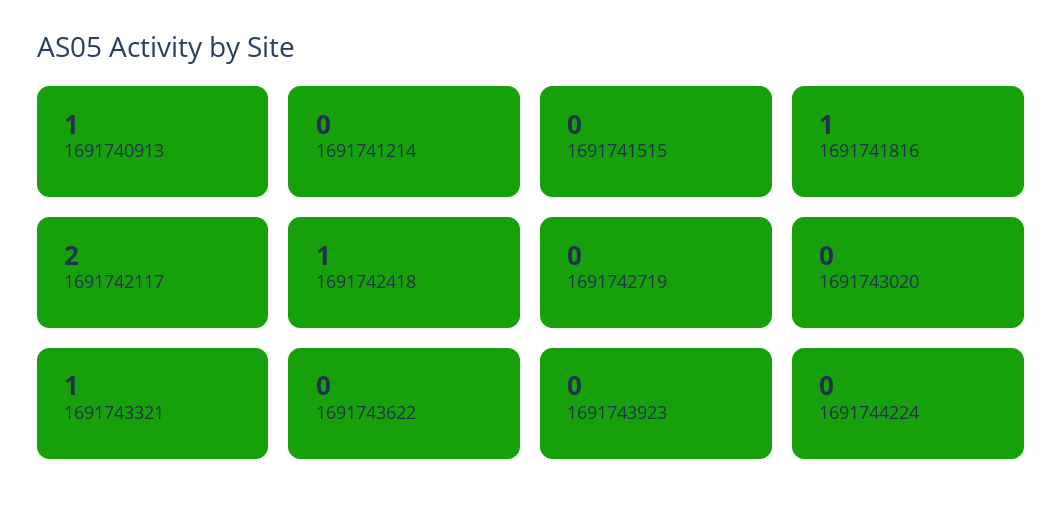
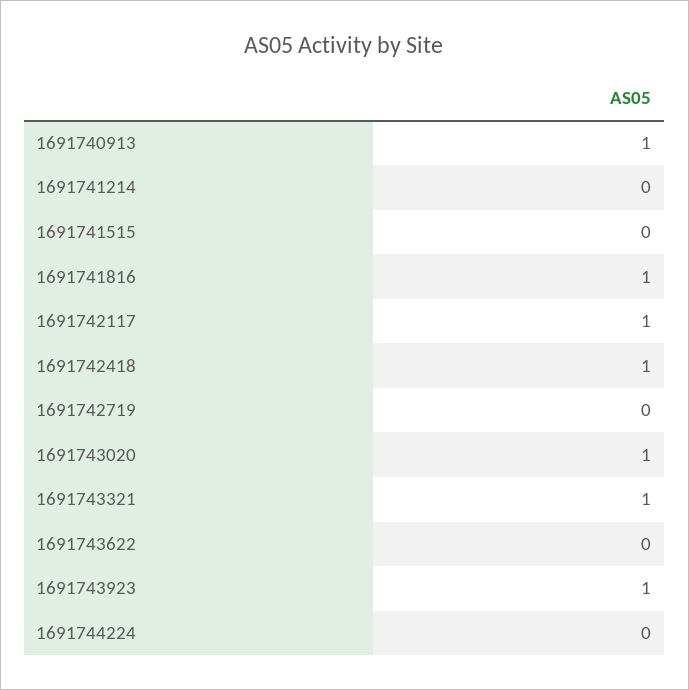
  {
    "1691740913": 1,
    "1691741214": 0,
    "1691741515": 0,
    "1691741816": 1,
-   "1691742117": 2,
+   "1691742117": 1,
    "1691742418": 1,
    "1691742719": 0,
-   "1691743020": 0,
+   "1691743020": 1,
    "1691743321": 1,
    "1691743622": 0,
-   "1691743923": 0,
+   "1691743923": 1,
    "1691744224": 0
  }

